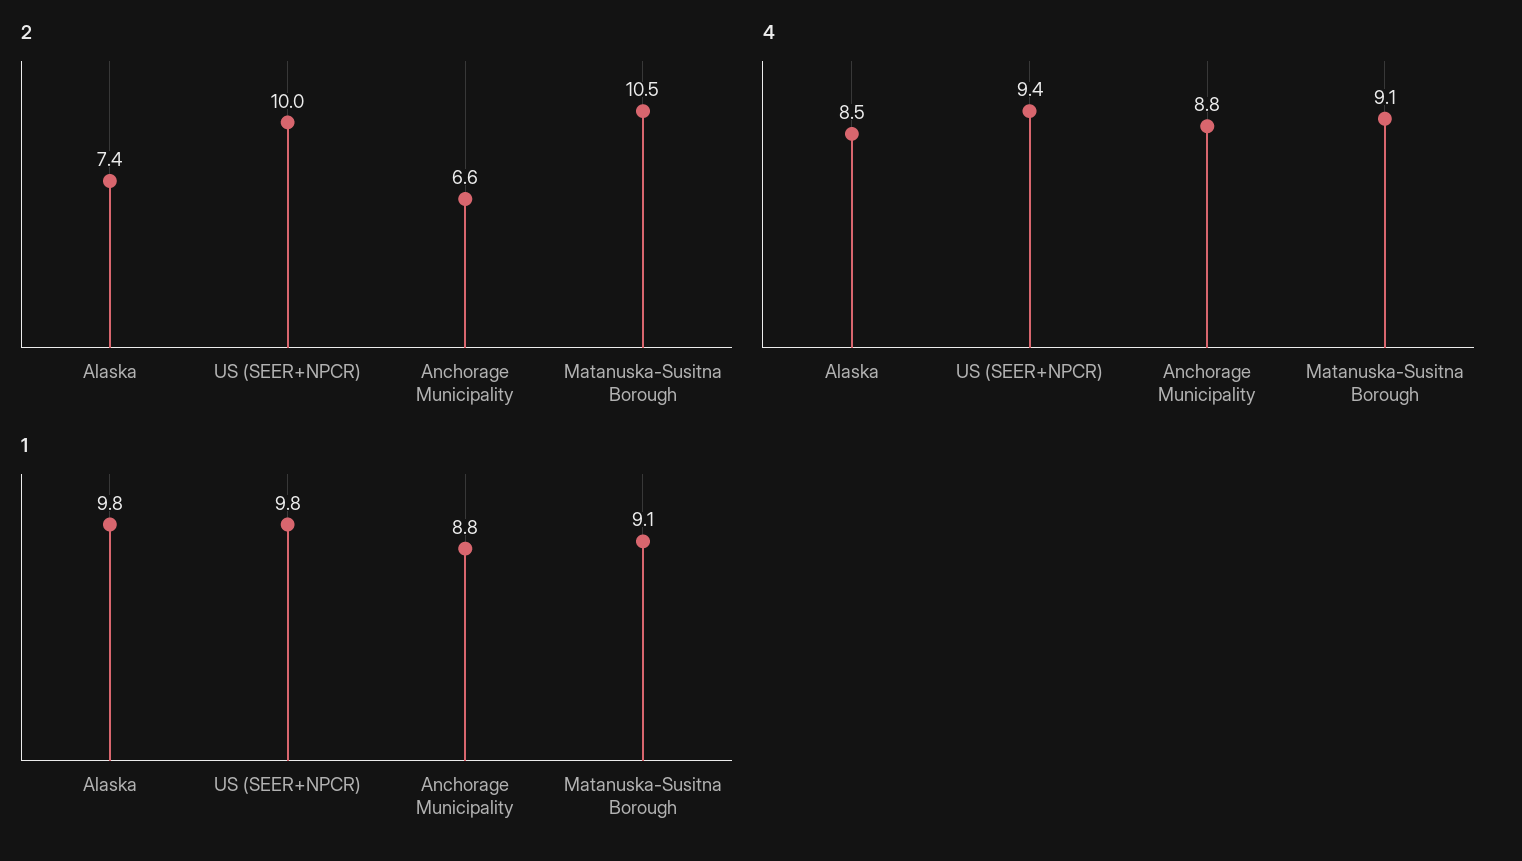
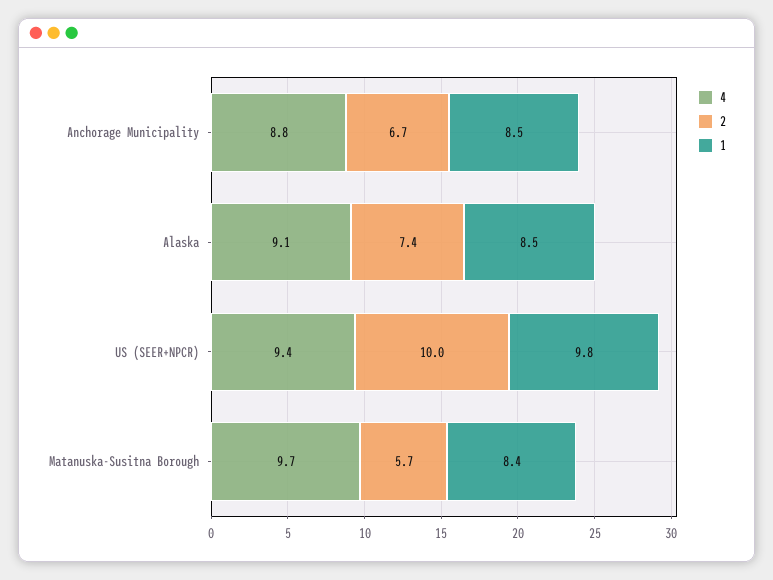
  {
    "2": {
      "Alaska": 7.4,
      "US (SEER+NPCR)": 10,
-     "Anchorage Municipality": 6.6,
+     "Anchorage Municipality": 6.7,
-     "Matanuska-Susitna Borough": 10.5
+     "Matanuska-Susitna Borough": 5.7
    },
    "4": {
-     "Alaska": 8.5,
+     "Alaska": 9.1,
      "US (SEER+NPCR)": 9.4,
      "Anchorage Municipality": 8.8,
-     "Matanuska-Susitna Borough": 9.1
+     "Matanuska-Susitna Borough": 9.7
    },
    "1": {
-     "Alaska": 9.8,
+     "Alaska": 8.5,
      "US (SEER+NPCR)": 9.8,
-     "Anchorage Municipality": 8.8,
+     "Anchorage Municipality": 8.5,
-     "Matanuska-Susitna Borough": 9.1
+     "Matanuska-Susitna Borough": 8.4
    }
  }

